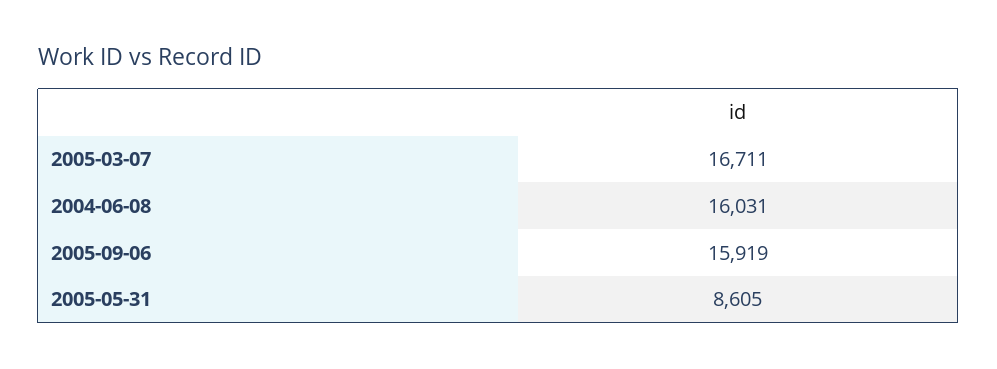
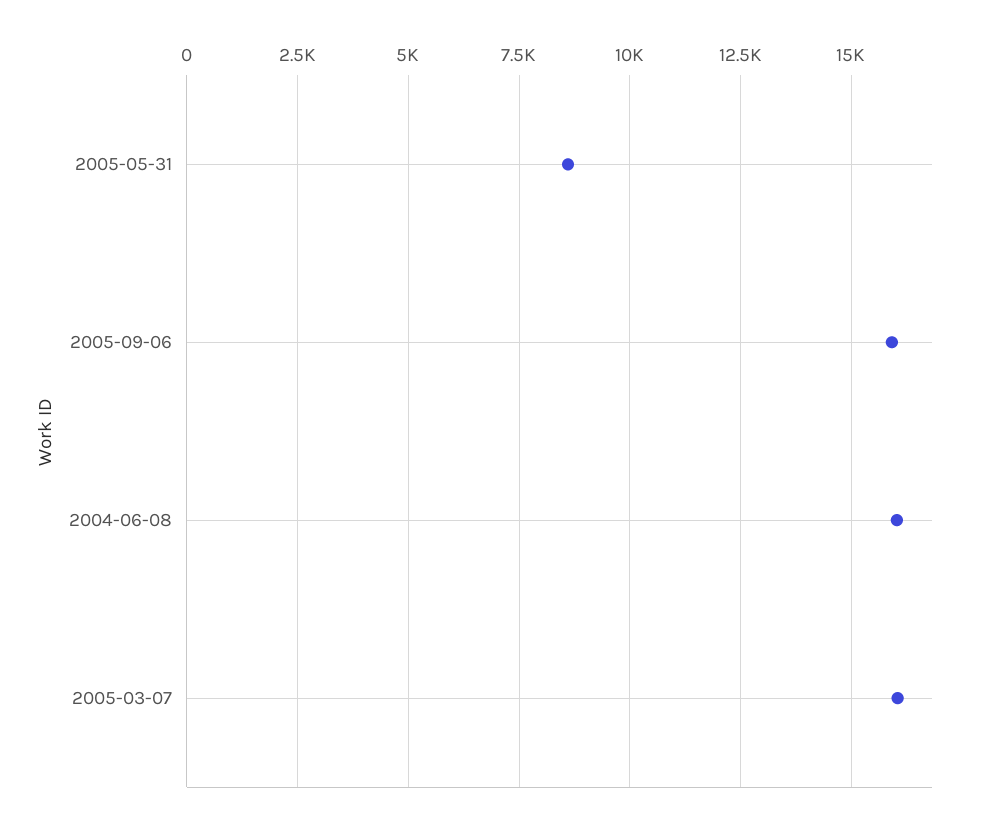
  {
-   "2005-03-07": 16711,
+   "2005-03-07": 16000,
    "2004-06-08": 16031,
    "2005-09-06": 15919,
    "2005-05-31": 8605
  }

